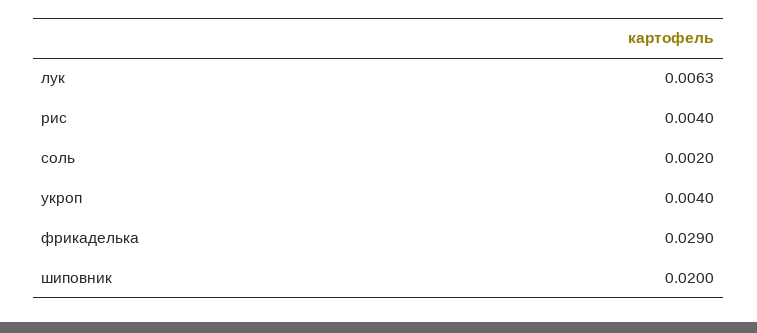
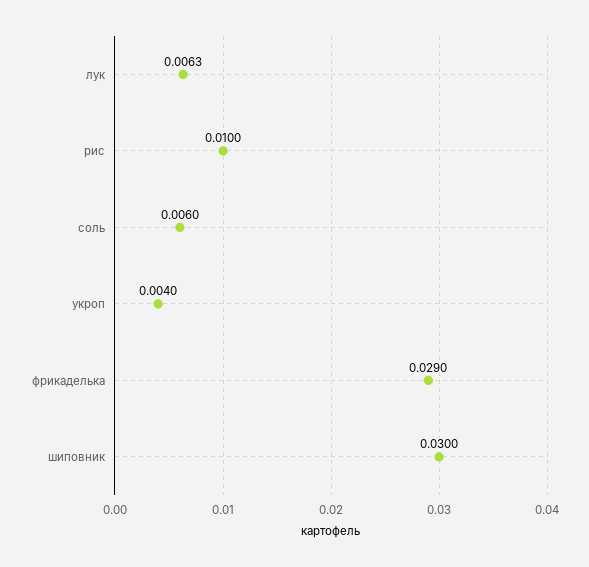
  {
    "лук": 0.0063,
-   "рис": 0.004,
+   "рис": 0.01,
-   "соль": 0.002,
+   "соль": 0.006,
    "укроп": 0.004,
    "фрикаделька": 0.029,
-   "шиповник": 0.02
+   "шиповник": 0.03
  }

